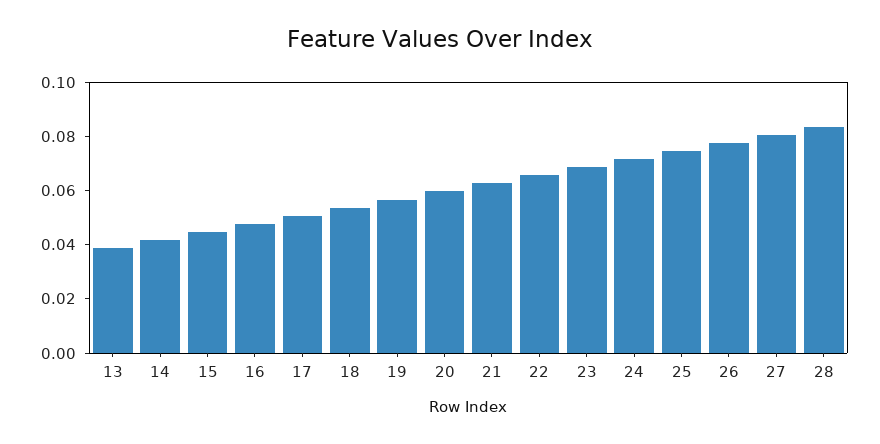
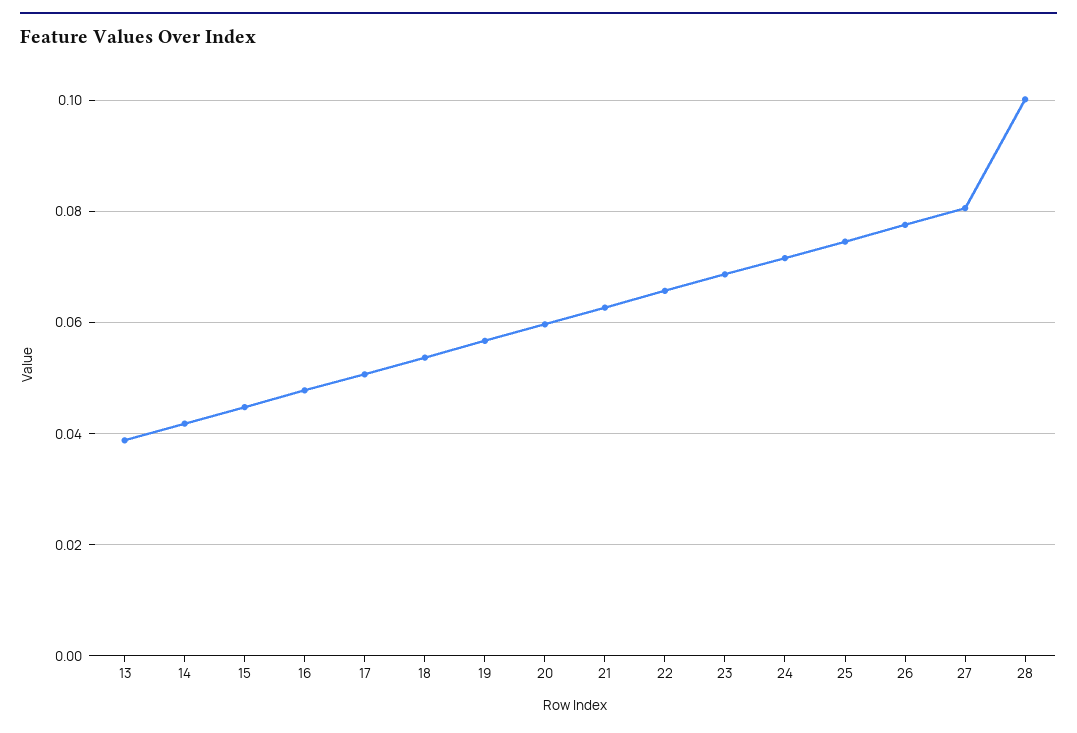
  {
    "13": 0.038,
    "14": 0.042,
    "15": 0.044,
    "16": 0.048,
    "17": 0.05,
    "18": 0.054,
    "19": 0.056,
    "20": 0.06,
    "21": 0.062,
    "22": 0.066,
    "23": 0.068,
    "24": 0.072,
    "25": 0.074,
    "26": 0.078,
    "27": 0.08,
-   "28": 0.085
+   "28": 0.1
  }

